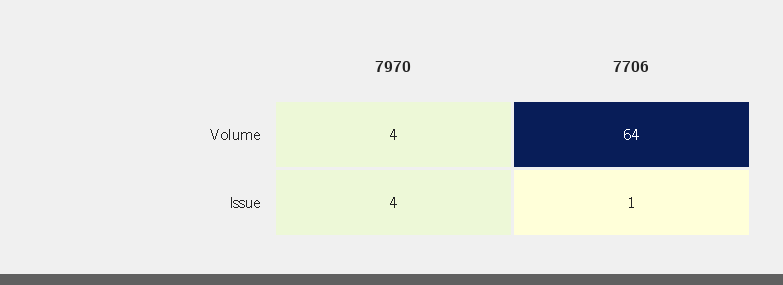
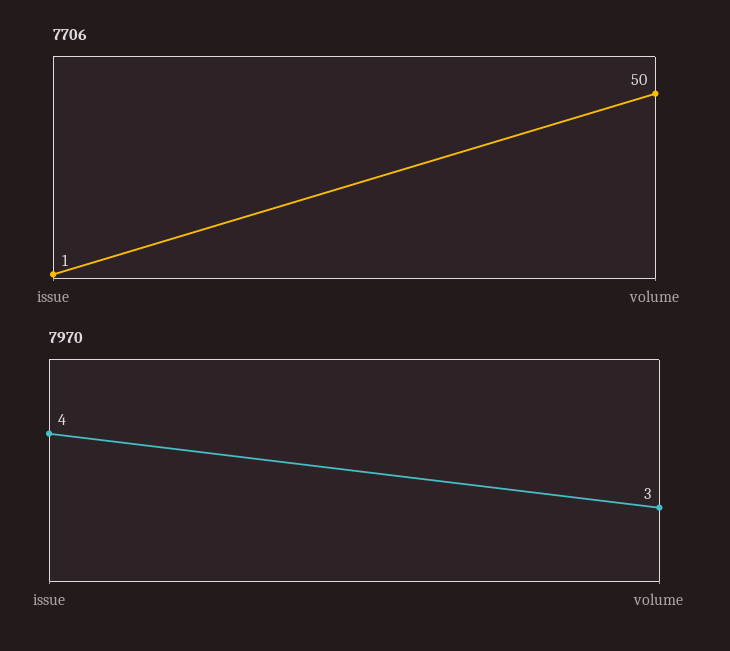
  {
    "7970": {
-     "Volume": 4,
+     "Volume": 3,
      "Issue": 4
    },
    "7706": {
-     "Volume": 64,
+     "Volume": 50,
      "Issue": 1
    }
  }

